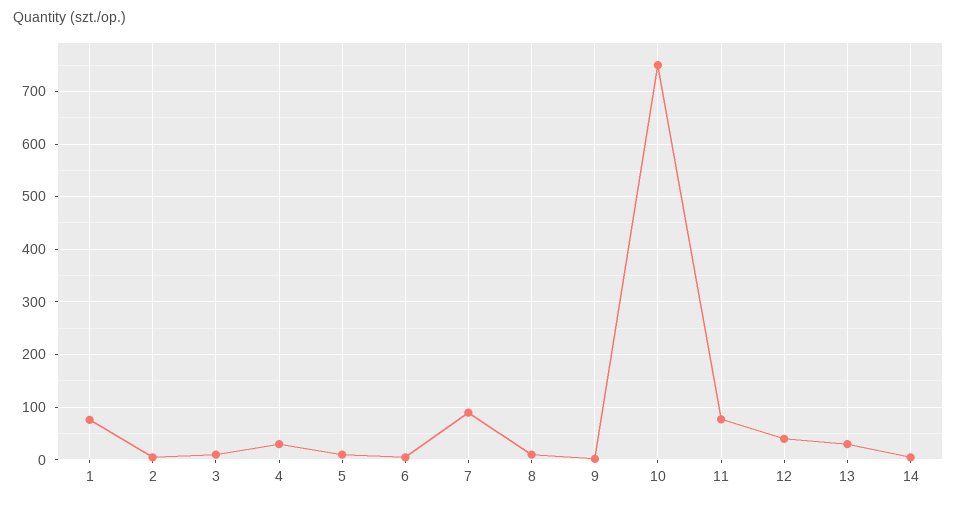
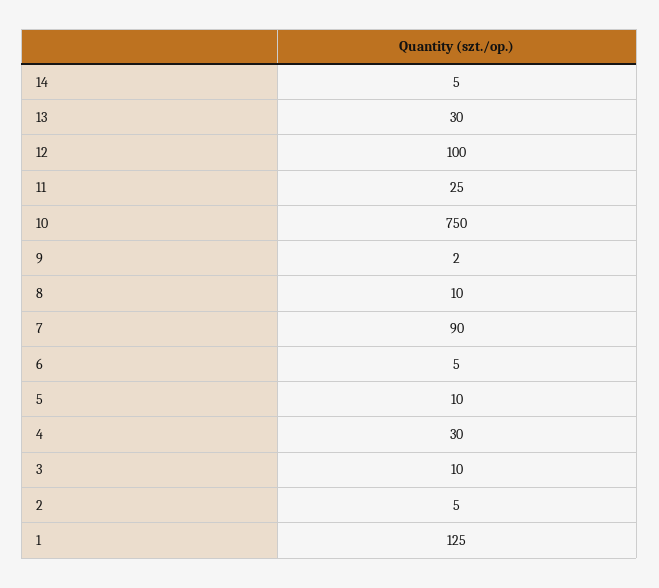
  {
-   "1": 80,
+   "1": 125,
    "2": 5,
    "3": 10,
    "4": 30,
    "5": 10,
    "6": 5,
    "7": 90,
    "8": 10,
    "9": 2,
    "10": 750,
-   "11": 80,
+   "11": 25,
-   "12": 40,
+   "12": 100,
    "13": 30,
    "14": 5
  }

